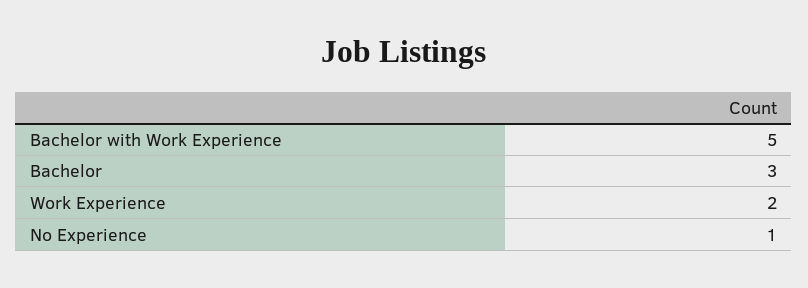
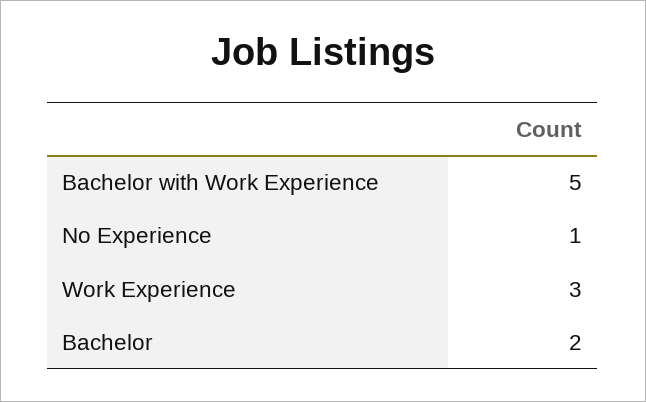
  {
    "Bachelor with Work Experience": 5,
-   "Bachelor": 3,
+   "Bachelor": 2,
-   "Work Experience": 2,
+   "Work Experience": 3,
    "No Experience": 1
  }

